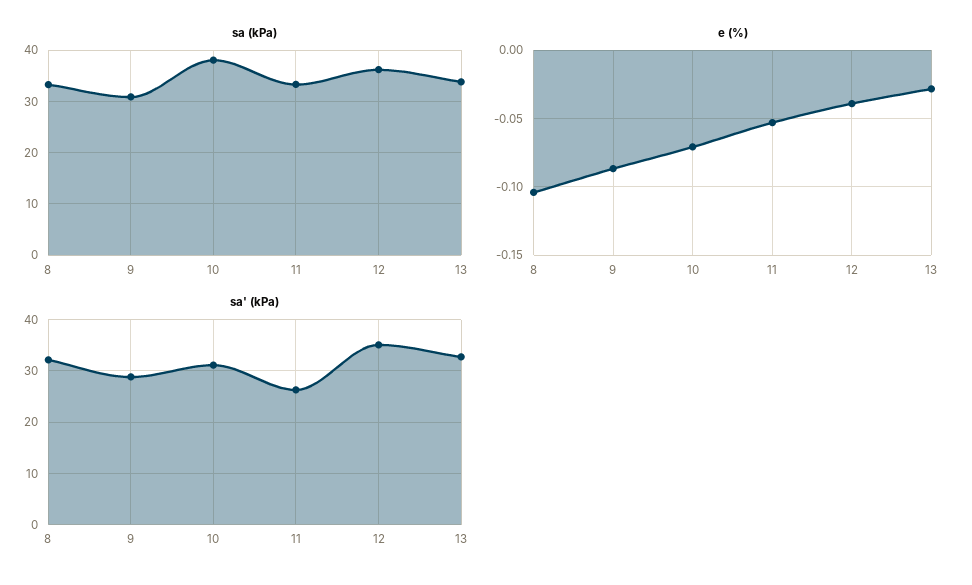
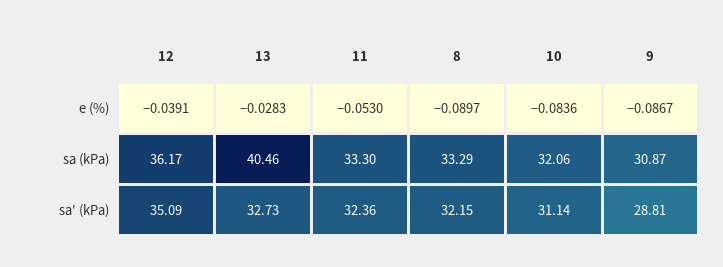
  {
    "sa (kPa)": {
      "8": 33.29,
      "9": 30.87,
-     "10": 38,
+     "10": 32.06,
      "11": 33.3,
      "12": 36.17,
-     "13": 34
+     "13": 40.46
    },
    "e (%)": {
-     "8": -0.105,
+     "8": -0.0897,
      "9": -0.0867,
-     "10": -0.07,
+     "10": -0.0836,
      "11": -0.053,
      "12": -0.0391,
      "13": -0.0283
    },
    "sa' (kPa)": {
      "8": 32.15,
      "9": 28.81,
      "10": 31.14,
-     "11": 26,
+     "11": 32.36,
      "12": 35.09,
      "13": 32.73
    }
  }

